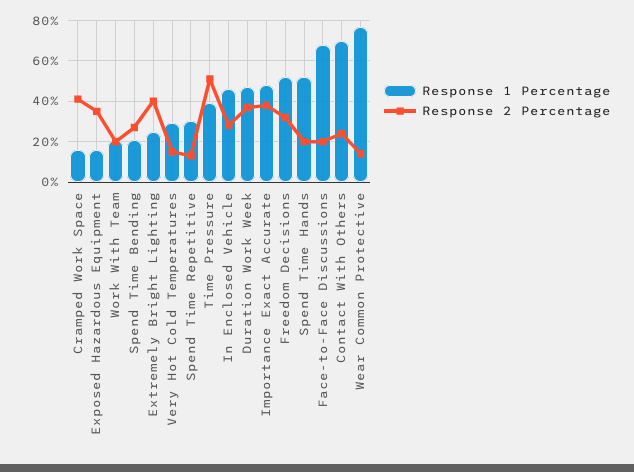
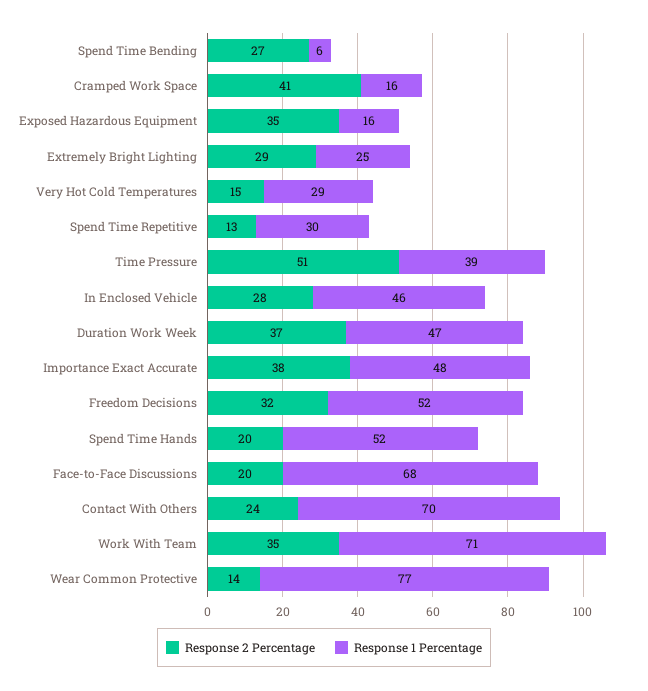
  {
    "Response 1 Percentage": {
      "Cramped Work Space": 16,
      "Exposed Hazardous Equipment": 16,
-     "Work With Team": 20,
+     "Work With Team": 71,
-     "Spend Time Bending": 20,
+     "Spend Time Bending": 6,
      "Extremely Bright Lighting": 25,
      "Very Hot Cold Temperatures": 29,
      "Spend Time Repetitive": 30,
      "Time Pressure": 39,
      "In Enclosed Vehicle": 46,
      "Duration Work Week": 47,
      "Importance Exact Accurate": 48,
      "Freedom Decisions": 52,
      "Spend Time Hands": 52,
      "Face-to-Face Discussions": 68,
      "Contact With Others": 70,
      "Wear Common Protective": 77
    },
    "Response 2 Percentage": {
      "Cramped Work Space": 41,
      "Exposed Hazardous Equipment": 35,
-     "Work With Team": 20,
+     "Work With Team": 35,
      "Spend Time Bending": 27,
-     "Extremely Bright Lighting": 40,
+     "Extremely Bright Lighting": 29,
      "Very Hot Cold Temperatures": 15,
      "Spend Time Repetitive": 13,
      "Time Pressure": 51,
      "In Enclosed Vehicle": 28,
      "Duration Work Week": 37,
      "Importance Exact Accurate": 38,
      "Freedom Decisions": 32,
      "Spend Time Hands": 20,
      "Face-to-Face Discussions": 20,
      "Contact With Others": 24,
      "Wear Common Protective": 14
    }
  }

